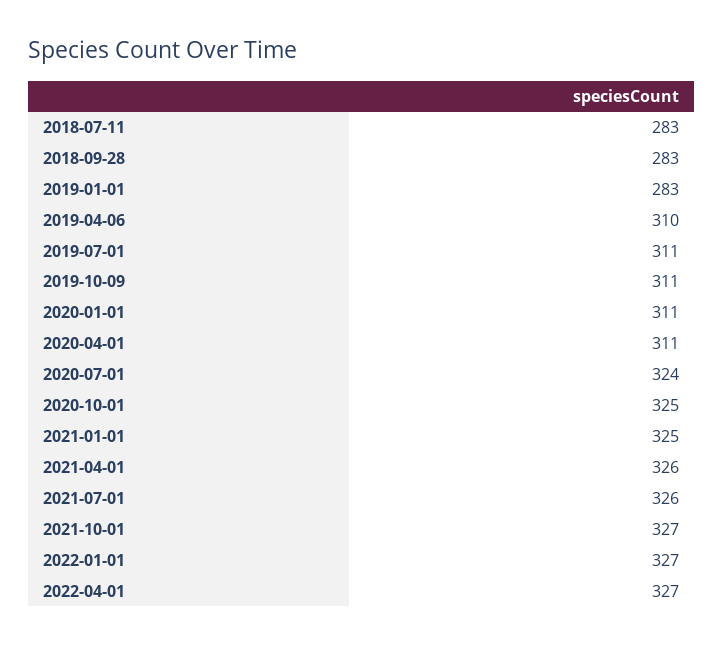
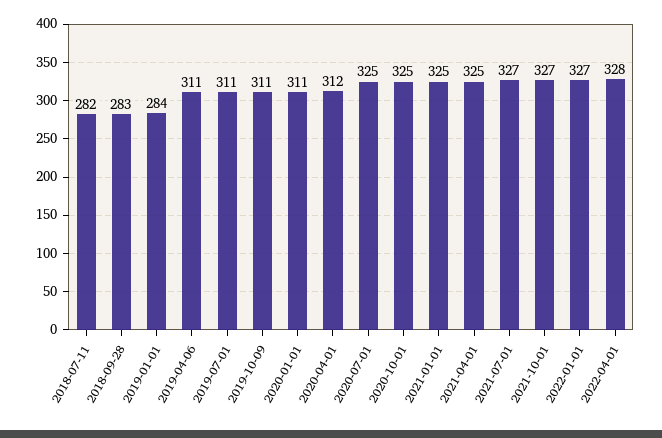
  {
-   "2018-07-11": 283,
+   "2018-07-11": 282,
    "2018-09-28": 283,
-   "2019-01-01": 283,
+   "2019-01-01": 284,
-   "2019-04-06": 310,
+   "2019-04-06": 311,
    "2019-07-01": 311,
    "2019-10-09": 311,
    "2020-01-01": 311,
-   "2020-04-01": 311,
+   "2020-04-01": 312,
-   "2020-07-01": 324,
+   "2020-07-01": 325,
    "2020-10-01": 325,
    "2021-01-01": 325,
-   "2021-04-01": 326,
+   "2021-04-01": 325,
-   "2021-07-01": 326,
+   "2021-07-01": 327,
    "2021-10-01": 327,
    "2022-01-01": 327,
-   "2022-04-01": 327
+   "2022-04-01": 328
  }

